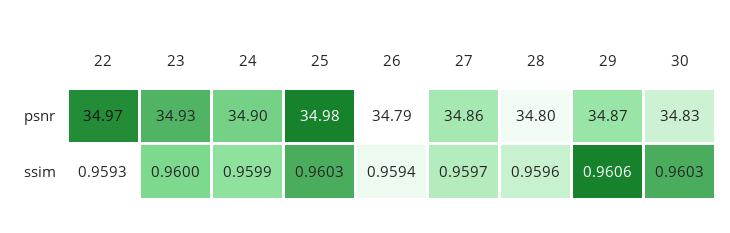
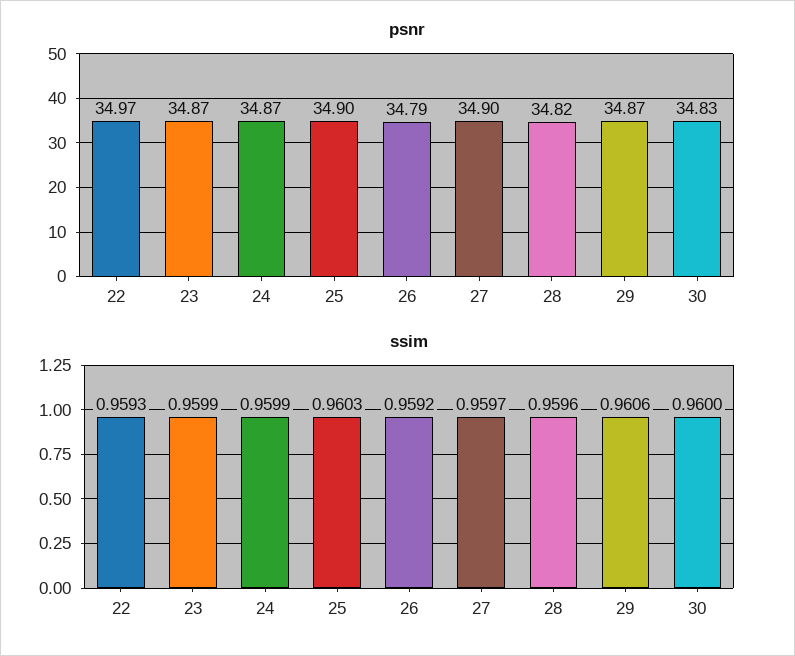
  {
    "psnr": {
      "22": 34.97,
-     "23": 34.93,
+     "23": 34.87,
-     "24": 34.9,
+     "24": 34.87,
-     "25": 34.98,
+     "25": 34.9,
      "26": 34.79,
-     "27": 34.86,
+     "27": 34.9,
-     "28": 34.8,
+     "28": 34.82,
      "29": 34.87,
      "30": 34.83
    },
    "ssim": {
      "22": 0.9593,
-     "23": 0.96,
+     "23": 0.9599,
      "24": 0.9599,
      "25": 0.9603,
-     "26": 0.9594,
+     "26": 0.9592,
      "27": 0.9597,
      "28": 0.9596,
      "29": 0.9606,
-     "30": 0.9603
+     "30": 0.96
    }
  }

